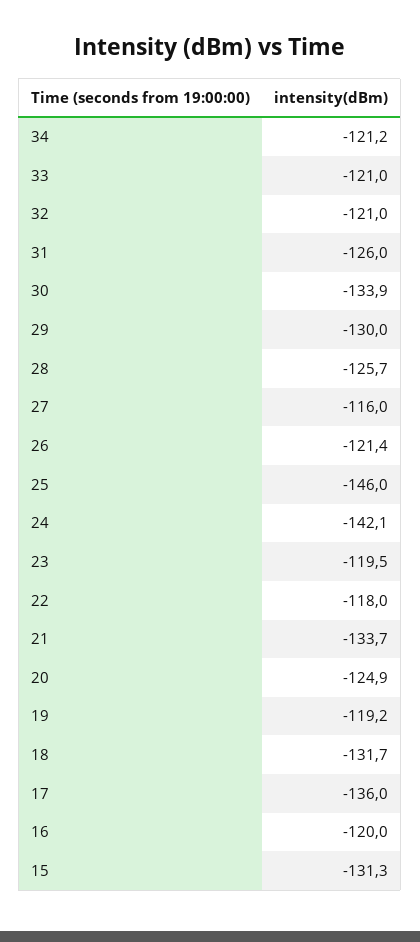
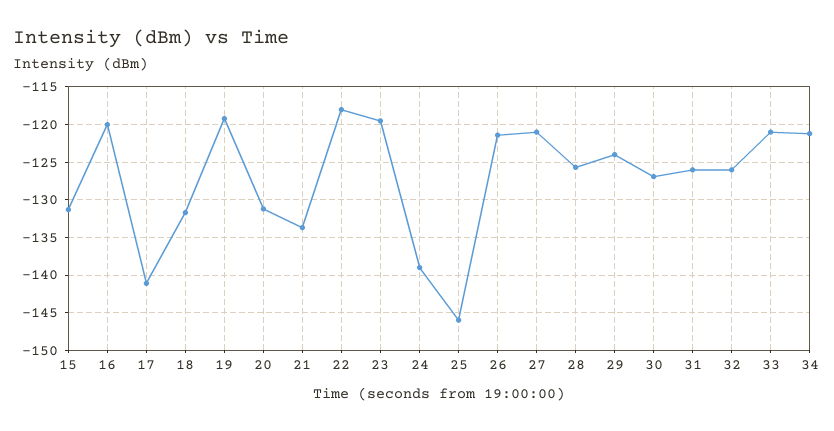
  {
    "34": -121.2,
    "33": -121,
-   "32": -121,
+   "32": -126,
    "31": -126,
-   "30": -133.9,
+   "30": -127,
-   "29": -130,
+   "29": -124,
    "28": -125.7,
-   "27": -116,
+   "27": -121,
    "26": -121.4,
    "25": -146,
-   "24": -142.1,
+   "24": -139,
    "23": -119.5,
    "22": -118,
    "21": -133.7,
-   "20": -124.9,
+   "20": -131,
    "19": -119.2,
    "18": -131.7,
-   "17": -136,
+   "17": -141,
    "16": -120,
    "15": -131.3
  }

